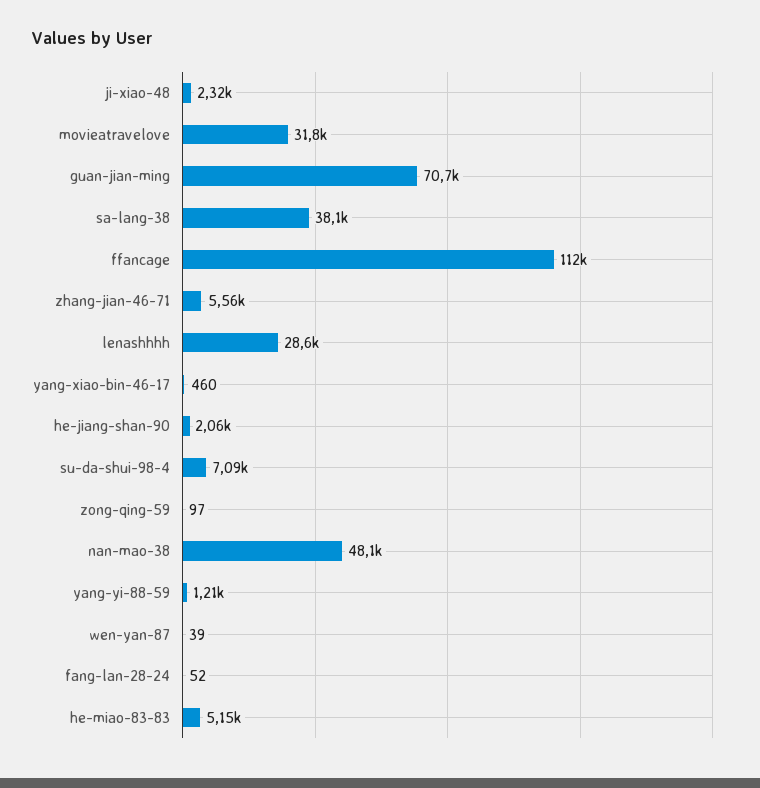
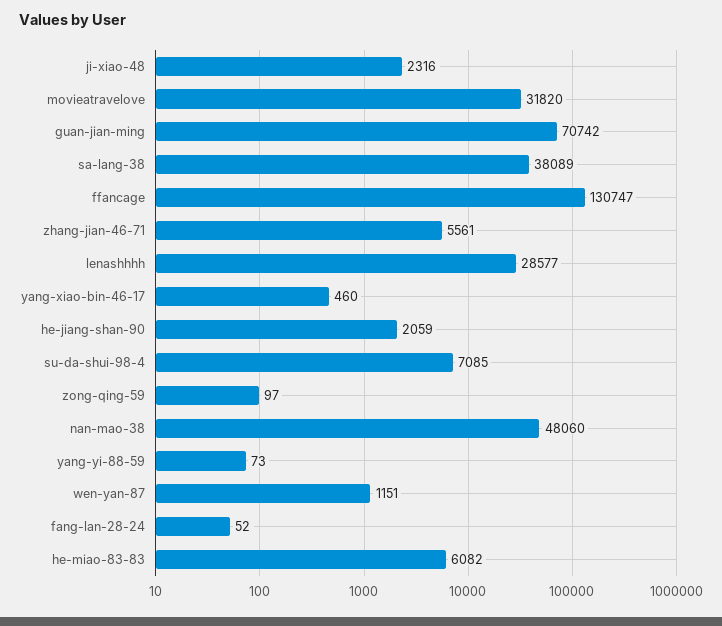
  {
    "ji-xiao-48": 2316,
    "movieatravelove": 31820,
    "guan-jian-ming": 70742,
    "sa-lang-38": 38089,
-   "ffancage": 112000,
+   "ffancage": 130747,
    "zhang-jian-46-71": 5561,
    "lenashhhh": 28577,
    "yang-xiao-bin-46-17": 460,
    "he-jiang-shan-90": 2059,
    "su-da-shui-98-4": 7085,
    "zong-qing-59": 97,
    "nan-mao-38": 48060,
-   "yang-yi-88-59": 1210,
+   "yang-yi-88-59": 73,
-   "wen-yan-87": 39,
+   "wen-yan-87": 1151,
    "fang-lan-28-24": 52,
-   "he-miao-83-83": 5150
+   "he-miao-83-83": 6082
  }

